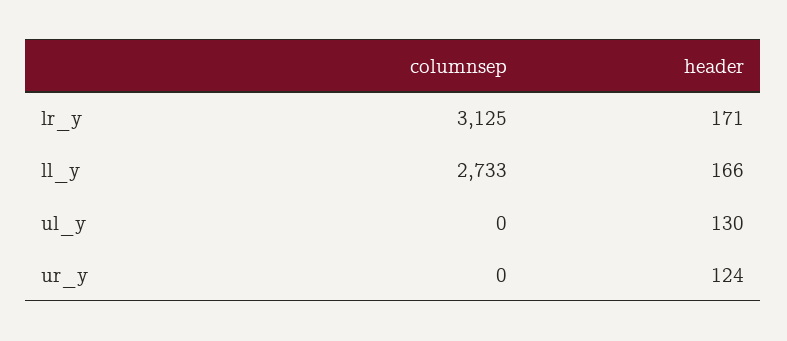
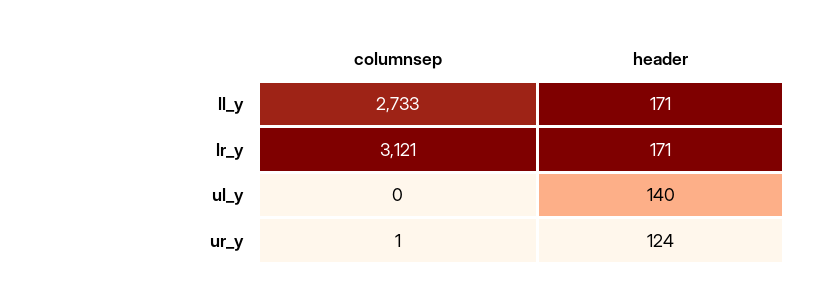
  {
    "columnsep": {
-     "lr_y": 3125,
+     "lr_y": 3121,
      "ll_y": 2733,
      "ul_y": 0,
-     "ur_y": 0
+     "ur_y": 1
    },
    "header": {
      "lr_y": 171,
-     "ll_y": 166,
+     "ll_y": 171,
-     "ul_y": 130,
+     "ul_y": 140,
      "ur_y": 124
    }
  }

